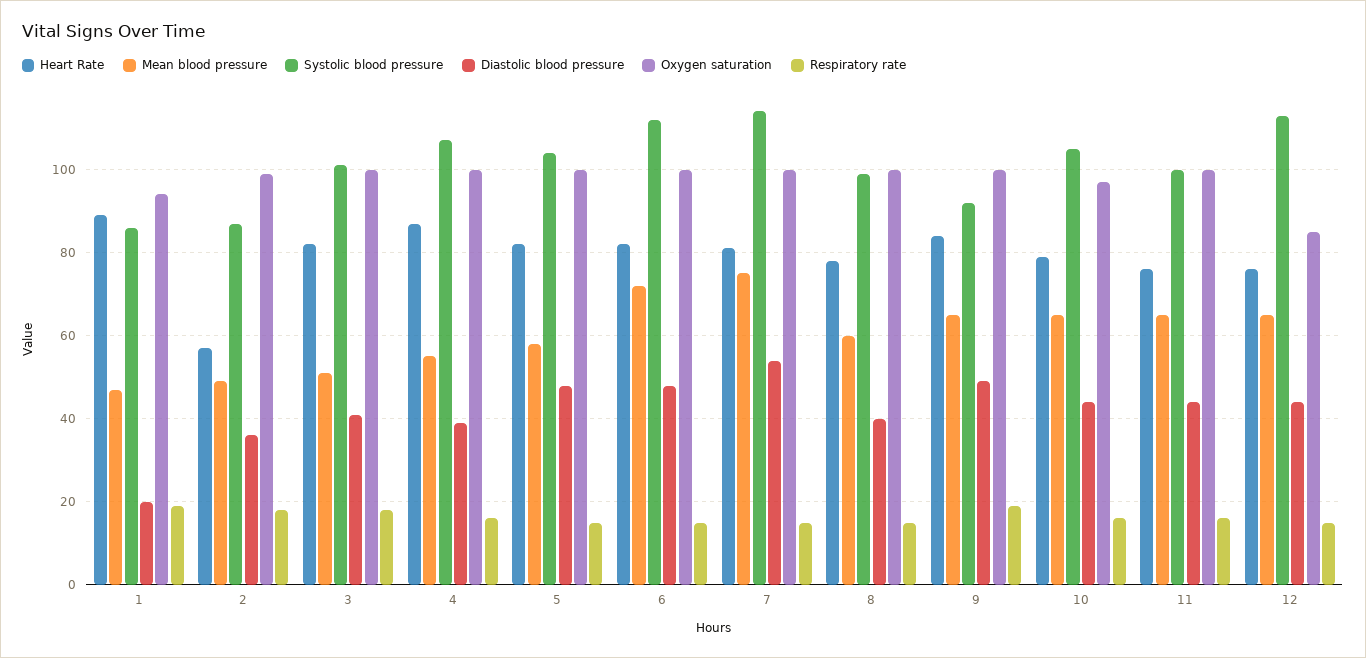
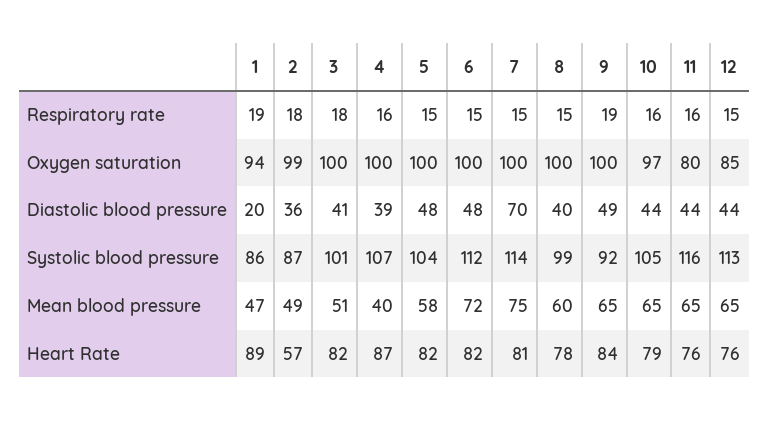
  {
    "Heart Rate": {
      "1": 89,
      "2": 57,
      "3": 82,
      "4": 87,
      "5": 82,
      "6": 82,
      "7": 81,
      "8": 78,
      "9": 84,
      "10": 79,
      "11": 76,
      "12": 76
    },
    "Mean blood pressure": {
      "1": 47,
      "2": 49,
      "3": 51,
-     "4": 55,
+     "4": 40,
      "5": 58,
      "6": 72,
      "7": 75,
      "8": 60,
      "9": 65,
      "10": 65,
      "11": 65,
      "12": 65
    },
    "Systolic blood pressure": {
      "1": 86,
      "2": 87,
      "3": 101,
      "4": 107,
      "5": 104,
      "6": 112,
      "7": 114,
      "8": 99,
      "9": 92,
      "10": 105,
-     "11": 100,
+     "11": 116,
      "12": 113
    },
    "Diastolic blood pressure": {
      "1": 20,
      "2": 36,
      "3": 41,
      "4": 39,
      "5": 48,
      "6": 48,
-     "7": 55,
+     "7": 70,
      "8": 40,
      "9": 49,
      "10": 44,
      "11": 44,
      "12": 44
    },
    "Oxygen saturation": {
      "1": 94,
      "2": 99,
      "3": 100,
      "4": 100,
      "5": 100,
      "6": 100,
      "7": 100,
      "8": 100,
      "9": 100,
      "10": 97,
-     "11": 100,
+     "11": 80,
      "12": 85
    },
    "Respiratory rate": {
      "1": 19,
      "2": 18,
      "3": 18,
      "4": 16,
      "5": 15,
      "6": 15,
      "7": 15,
      "8": 15,
      "9": 19,
      "10": 16,
      "11": 16,
      "12": 15
    }
  }

